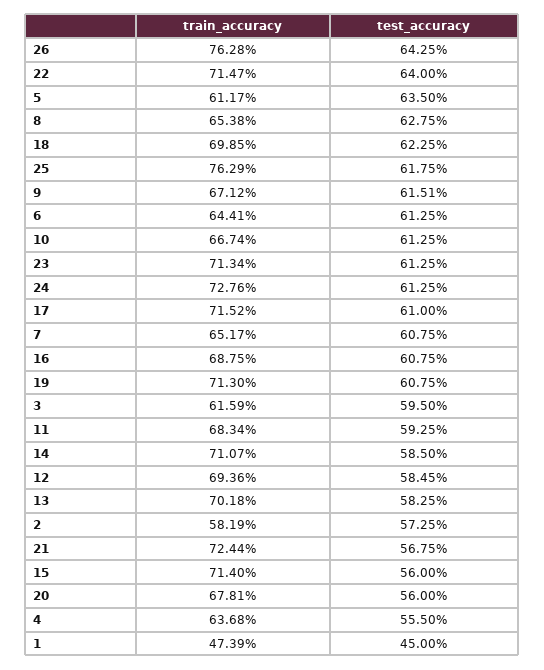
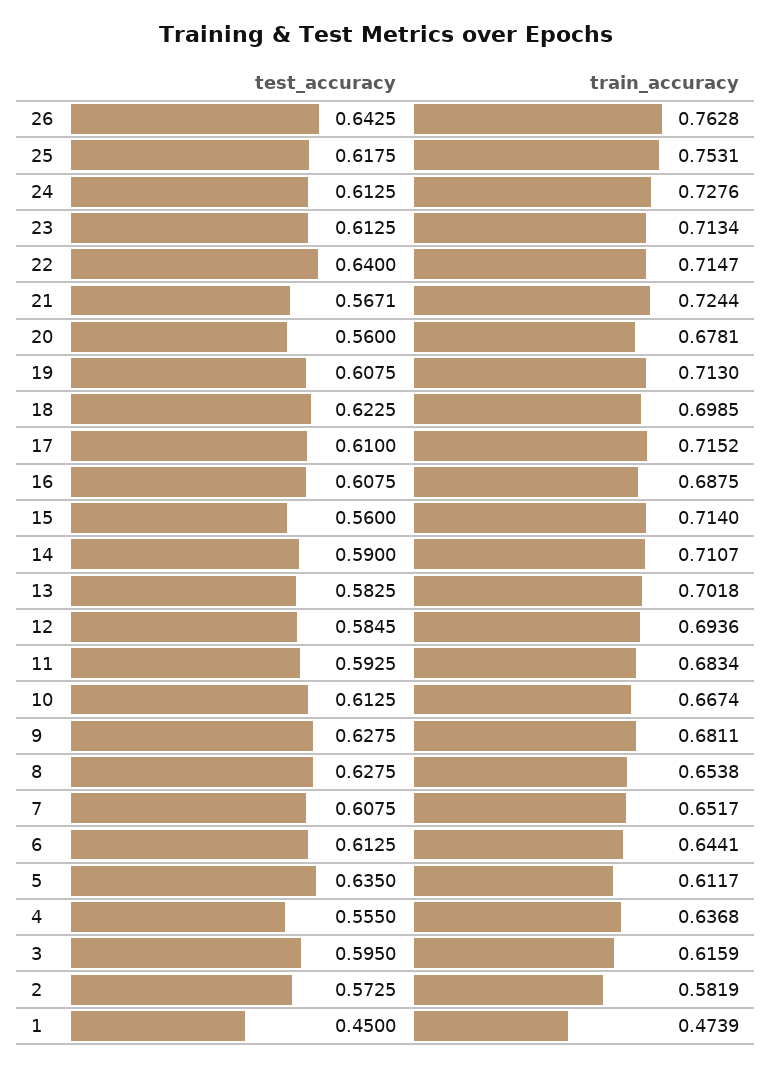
  {
    "train_accuracy": {
      "26": 0.7628,
      "22": 0.7147,
      "5": 0.6117,
      "8": 0.6538,
      "18": 0.6985,
-     "25": 0.7629,
+     "25": 0.7531,
-     "9": 0.6712,
+     "9": 0.6811,
      "6": 0.6441,
      "10": 0.6674,
      "23": 0.7134,
      "24": 0.7276,
      "17": 0.7152,
      "7": 0.6517,
      "16": 0.6875,
      "19": 0.713,
      "3": 0.6159,
      "11": 0.6834,
      "14": 0.7107,
      "12": 0.6936,
      "13": 0.7018,
      "2": 0.5819,
      "21": 0.7244,
      "15": 0.714,
      "20": 0.6781,
      "4": 0.6368,
      "1": 0.4739
    },
    "test_accuracy": {
      "26": 0.6425,
      "22": 0.64,
      "5": 0.635,
      "8": 0.6275,
      "18": 0.6225,
      "25": 0.6175,
-     "9": 0.6151,
+     "9": 0.6275,
      "6": 0.6125,
      "10": 0.6125,
      "23": 0.6125,
      "24": 0.6125,
      "17": 0.61,
      "7": 0.6075,
      "16": 0.6075,
      "19": 0.6075,
      "3": 0.595,
      "11": 0.5925,
-     "14": 0.585,
+     "14": 0.59,
      "12": 0.5845,
      "13": 0.5825,
      "2": 0.5725,
-     "21": 0.5675,
+     "21": 0.5671,
      "15": 0.56,
      "20": 0.56,
      "4": 0.555,
      "1": 0.45
    }
  }

